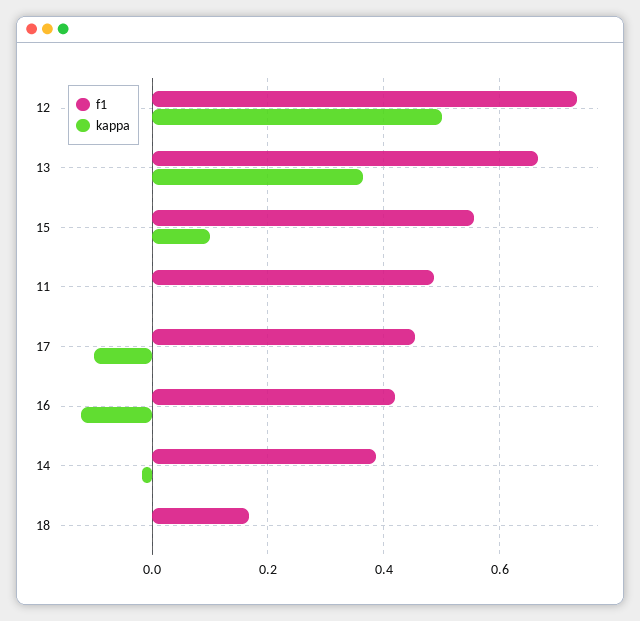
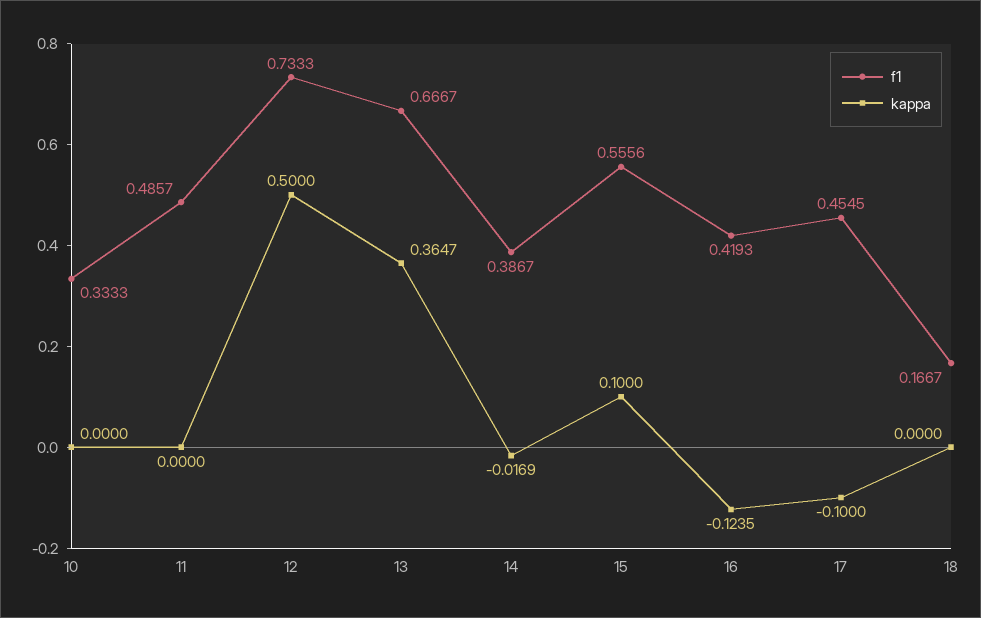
  {
    "f1": {
      "12": 0.7333,
      "13": 0.6667,
      "15": 0.5556,
      "11": 0.4857,
      "17": 0.4545,
      "16": 0.4193,
      "14": 0.3867,
-     "18": 0.1667
+     "18": 0.1667,
+     "10": 0.3333
    },
    "kappa": {
      "12": 0.5,
      "13": 0.3647,
      "15": 0.1,
      "11": 0,
      "17": -0.1,
      "16": -0.1235,
      "14": -0.0169,
-     "18": 0
+     "18": 0,
+     "10": 0
    }
  }

